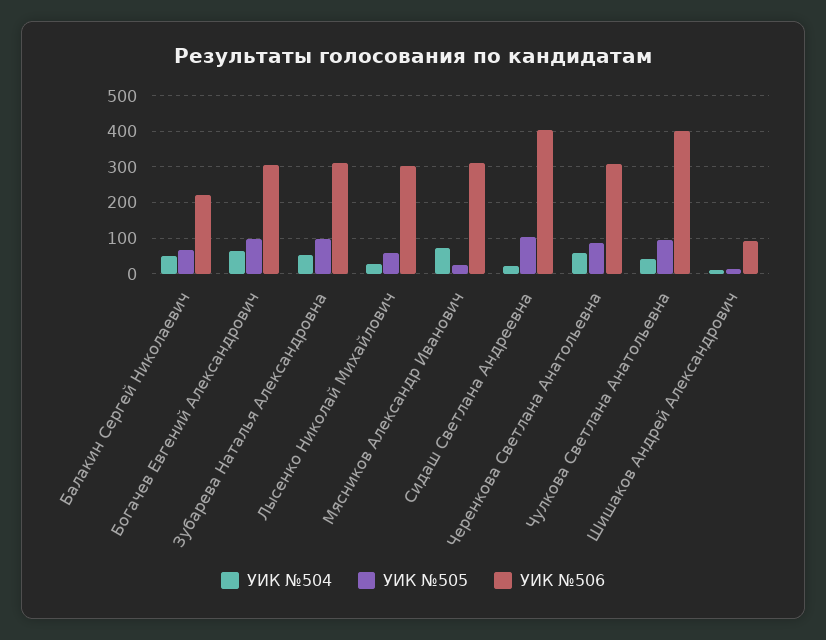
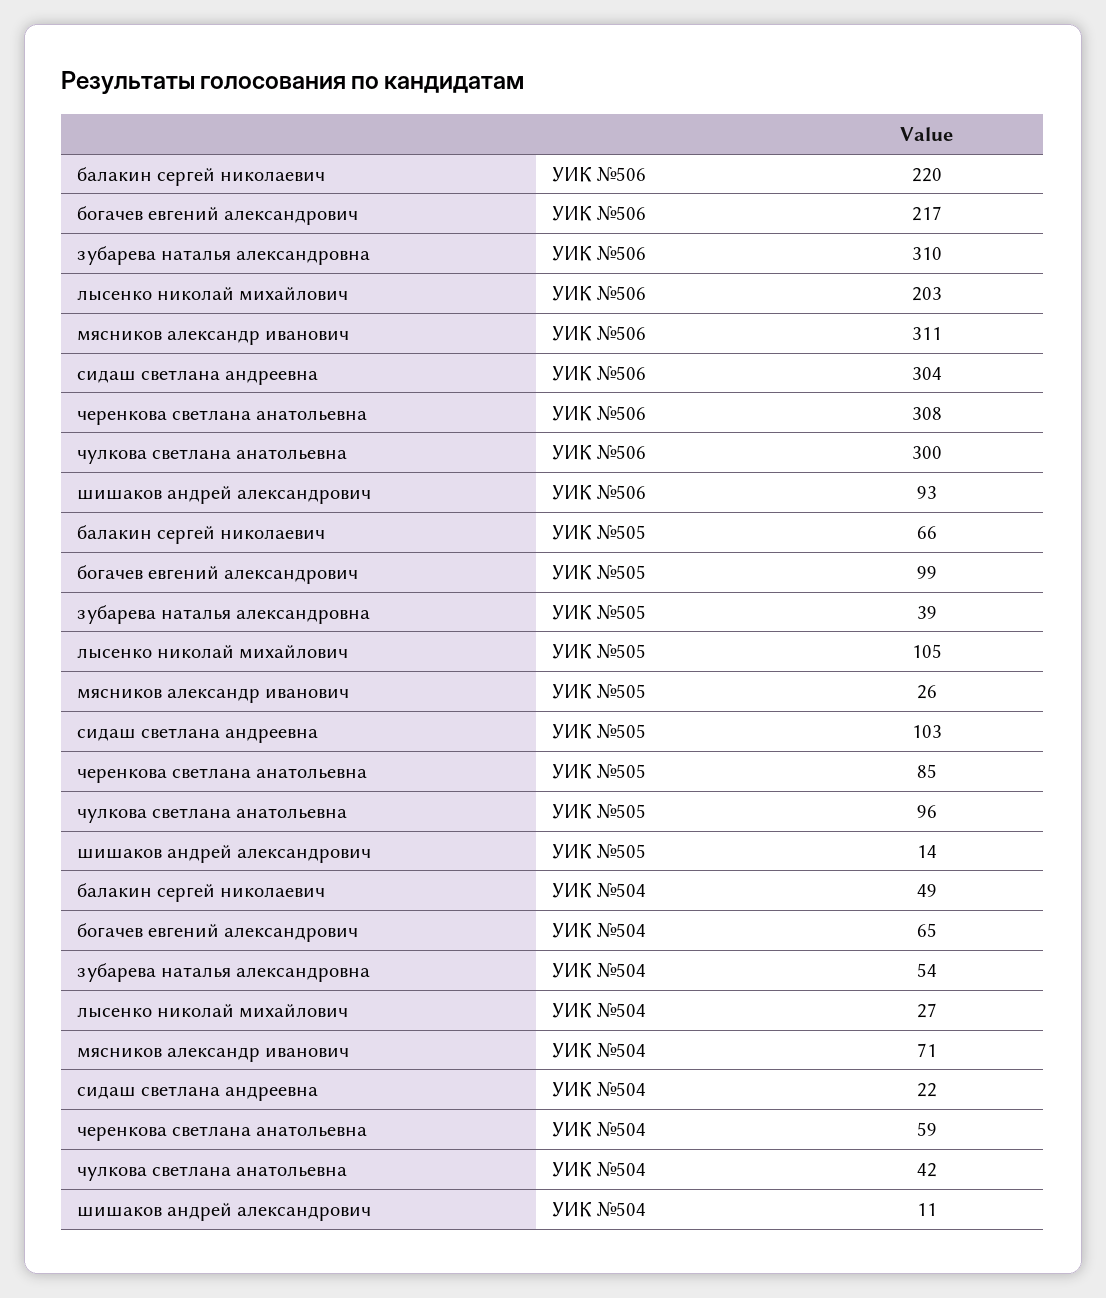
  {
    "УИК №504": {
      "Балакин Сергей Николаевич": 49,
      "Богачев Евгений Александрович": 65,
      "Зубарева Наталья Александровна": 54,
      "Лысенко Николай Михайлович": 27,
      "Мясников Александр Иванович": 71,
      "Сидаш Светлана Андреевна": 22,
      "Черенкова Светлана Анатольевна": 59,
      "Чулкова Светлана Анатольевна": 42,
      "Шишаков Андрей Александрович": 11
    },
    "УИК №505": {
      "Балакин Сергей Николаевич": 66,
      "Богачев Евгений Александрович": 99,
-     "Зубарева Наталья Александровна": 100,
+     "Зубарева Наталья Александровна": 39,
-     "Лысенко Николай Михайлович": 60,
+     "Лысенко Николай Михайлович": 105,
      "Мясников Александр Иванович": 26,
      "Сидаш Светлана Андреевна": 103,
      "Черенкова Светлана Анатольевна": 85,
      "Чулкова Светлана Анатольевна": 96,
      "Шишаков Андрей Александрович": 14
    },
    "УИК №506": {
      "Балакин Сергей Николаевич": 220,
-     "Богачев Евгений Александрович": 300,
+     "Богачев Евгений Александрович": 217,
      "Зубарева Наталья Александровна": 310,
-     "Лысенко Николай Михайлович": 300,
+     "Лысенко Николай Михайлович": 203,
      "Мясников Александр Иванович": 311,
-     "Сидаш Светлана Андреевна": 400,
+     "Сидаш Светлана Андреевна": 304,
      "Черенкова Светлана Анатольевна": 308,
-     "Чулкова Светлана Анатольевна": 400,
+     "Чулкова Светлана Анатольевна": 300,
      "Шишаков Андрей Александрович": 93
    }
  }

